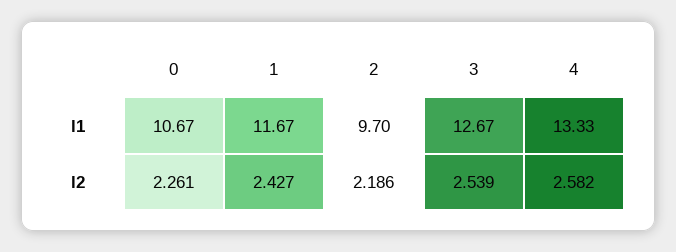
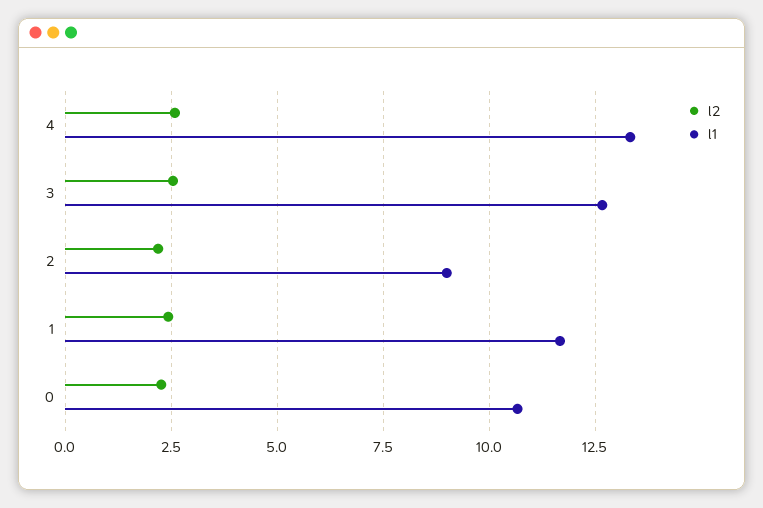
  {
    "l1": {
      "0": 10.67,
      "1": 11.67,
-     "2": 9.7,
+     "2": 9,
      "3": 12.67,
      "4": 13.33
    },
    "l2": {
      "0": 2.261,
      "1": 2.427,
      "2": 2.186,
      "3": 2.539,
      "4": 2.582
    }
  }

